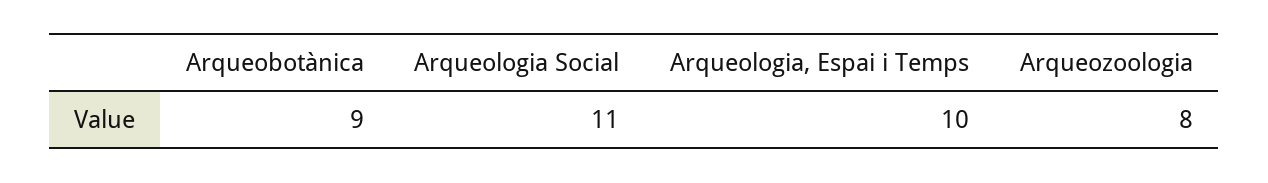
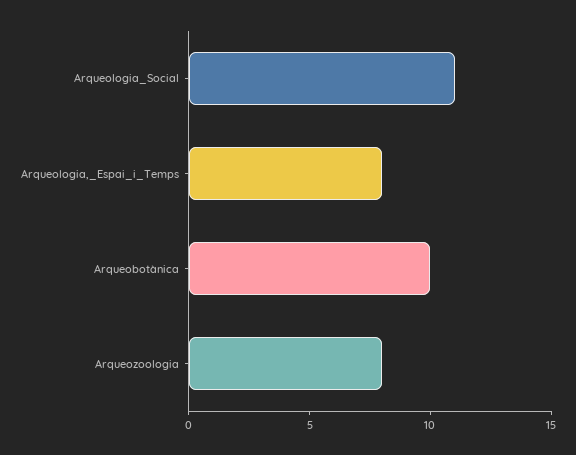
  {
-   "Arqueobotànica": 9,
+   "Arqueobotànica": 10,
    "Arqueologia Social": 11,
-   "Arqueologia, Espai i Temps": 10,
+   "Arqueologia, Espai i Temps": 8,
    "Arqueozoologia": 8
  }

